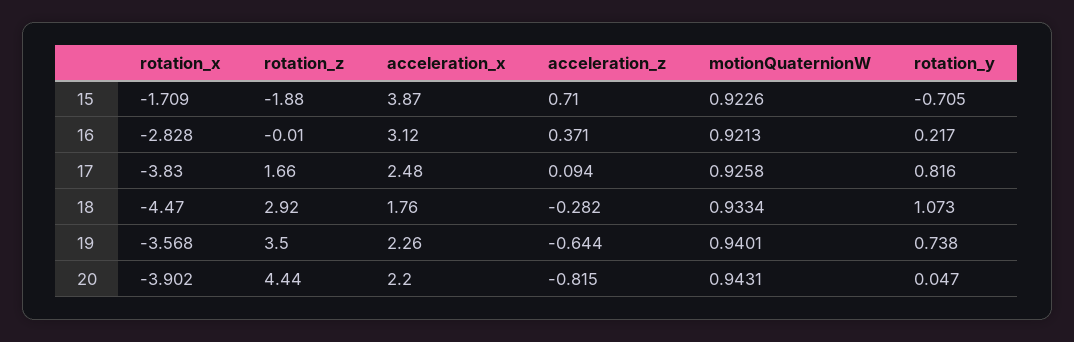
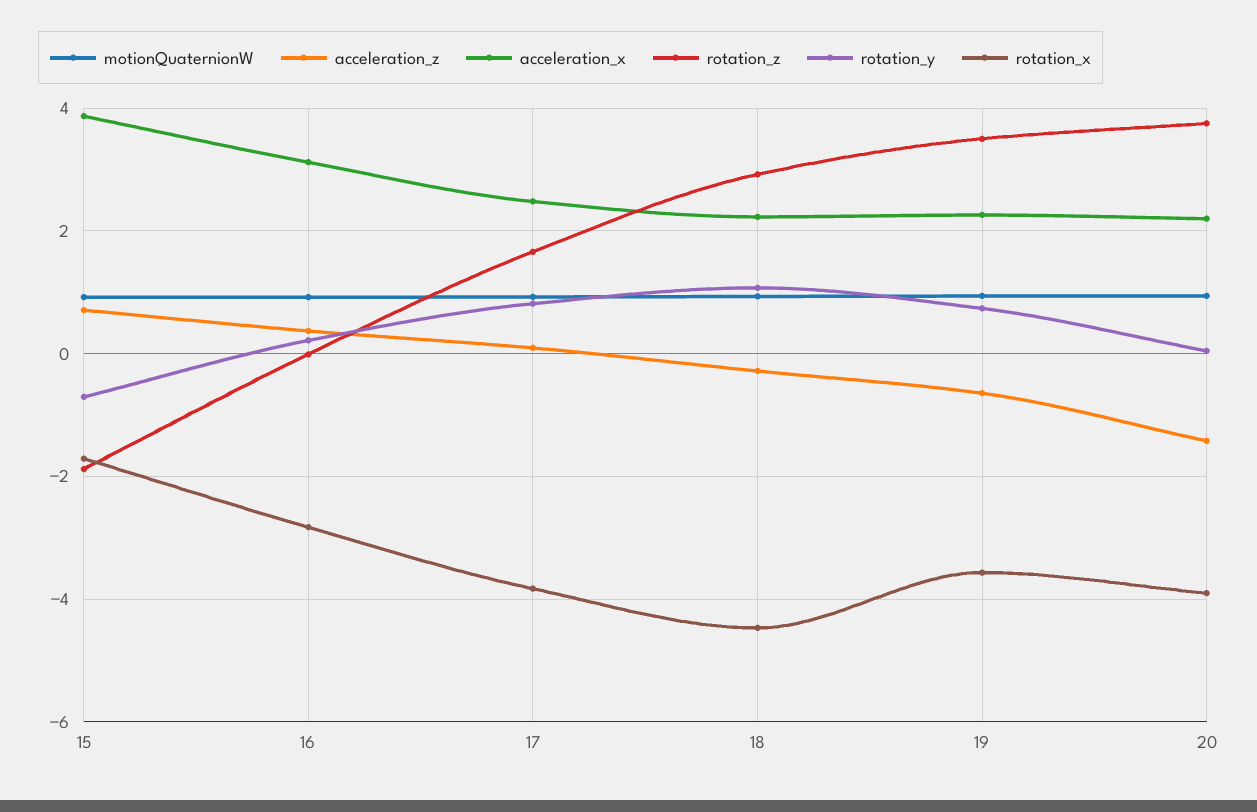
  {
    "rotation_x": {
      "15": -1.709,
      "16": -2.828,
      "17": -3.83,
      "18": -4.47,
      "19": -3.568,
      "20": -3.902
    },
    "rotation_z": {
      "15": -1.88,
      "16": -0.01,
      "17": 1.66,
      "18": 2.92,
      "19": 3.5,
-     "20": 4.44
+     "20": 3.8
    },
    "acceleration_x": {
      "15": 3.87,
      "16": 3.12,
      "17": 2.48,
-     "18": 1.76,
+     "18": 2.2,
      "19": 2.26,
      "20": 2.2
    },
    "acceleration_z": {
      "15": 0.71,
      "16": 0.371,
      "17": 0.094,
      "18": -0.282,
      "19": -0.644,
-     "20": -0.815
+     "20": -1.4
    },
    "motionQuaternionW": {
      "15": 0.9226,
      "16": 0.9213,
      "17": 0.9258,
      "18": 0.9334,
      "19": 0.9401,
      "20": 0.9431
    },
    "rotation_y": {
      "15": -0.705,
      "16": 0.217,
      "17": 0.816,
      "18": 1.073,
      "19": 0.738,
      "20": 0.047
    }
  }

